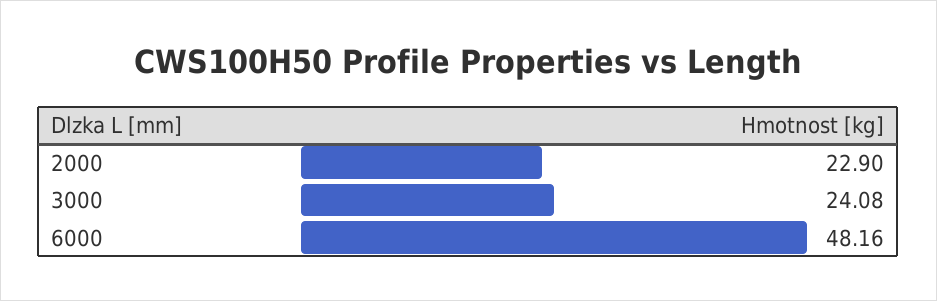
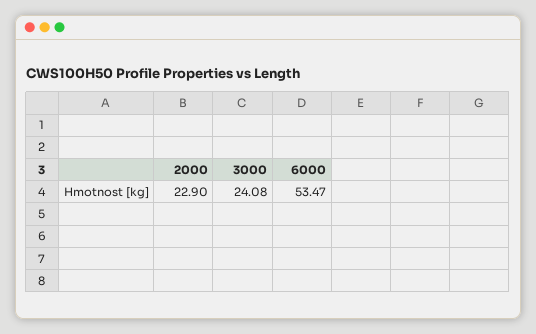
  {
    "2000": 22.9,
    "3000": 24.08,
-   "6000": 48.16
+   "6000": 53.47
  }

